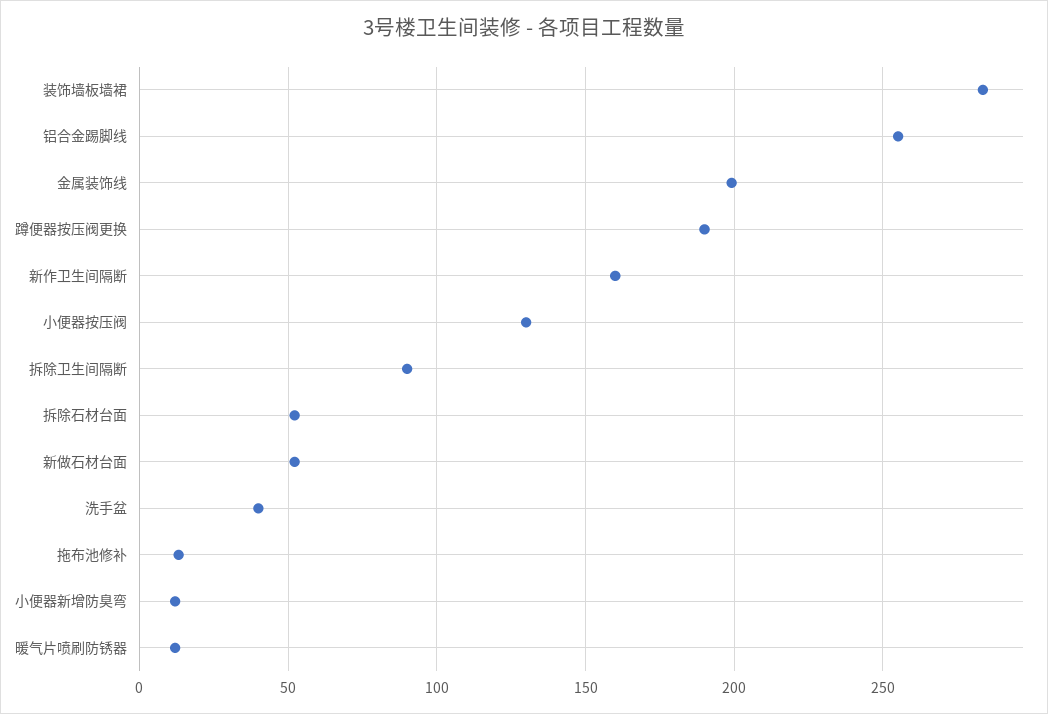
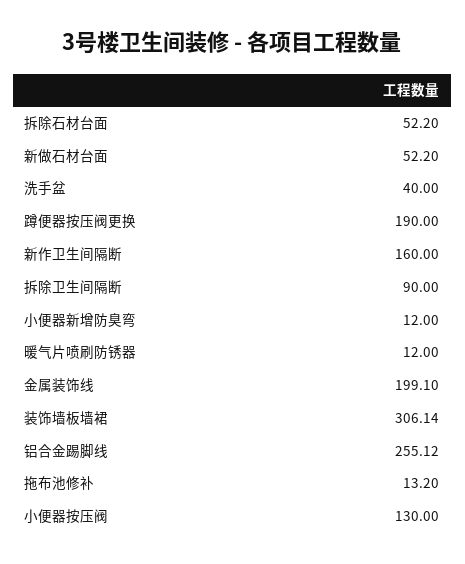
  {
-   "装饰墙板墙裙": 285,
+   "装饰墙板墙裙": 306.14,
    "铝合金踢脚线": 255.12,
    "金属装饰线": 199.1,
    "蹲便器按压阀更换": 190,
    "新作卫生间隔断": 160,
    "小便器按压阀": 130,
    "拆除卫生间隔断": 90,
    "拆除石材台面": 52.2,
    "新做石材台面": 52.2,
    "洗手盆": 40,
    "拖布池修补": 13.2,
    "小便器新增防臭弯": 12,
    "暖气片喷刷防锈器": 12
  }

